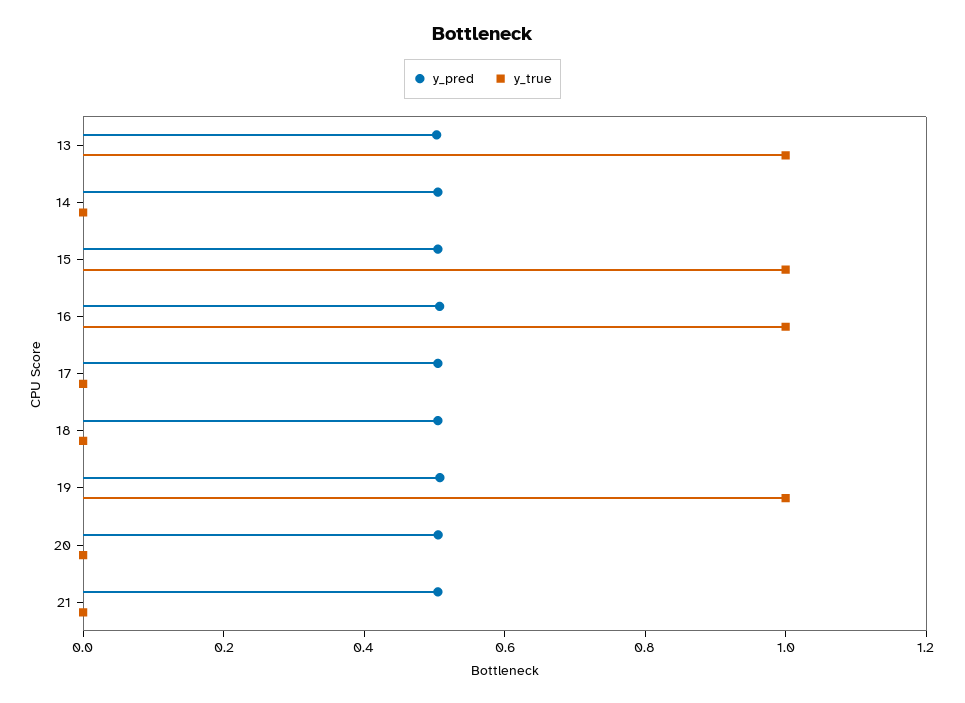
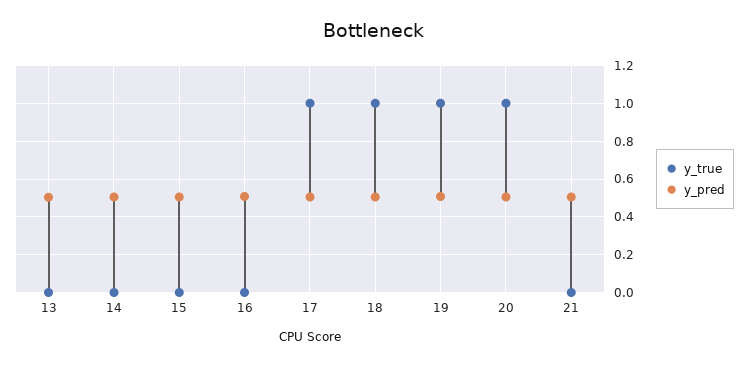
  {
    "y_pred": {
      "13": 0.5,
      "14": 0.5,
      "15": 0.5,
      "16": 0.5,
      "17": 0.5,
      "18": 0.5,
      "19": 0.5,
      "20": 0.5,
      "21": 0.5
    },
    "y_true": {
-     "13": 1,
+     "13": 0,
      "14": 0,
-     "15": 1,
+     "15": 0,
-     "16": 1,
+     "16": 0,
-     "17": 0,
+     "17": 1,
-     "18": 0,
+     "18": 1,
      "19": 1,
-     "20": 0,
+     "20": 1,
      "21": 0
    }
  }

